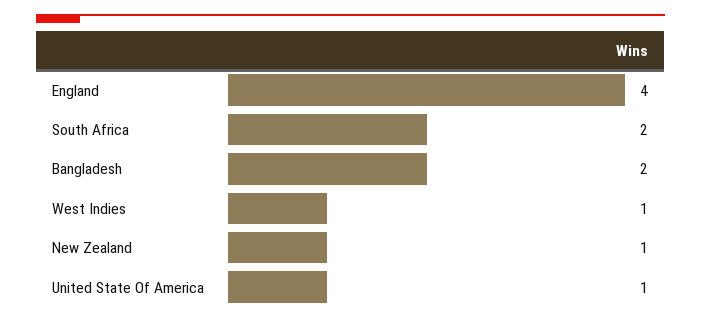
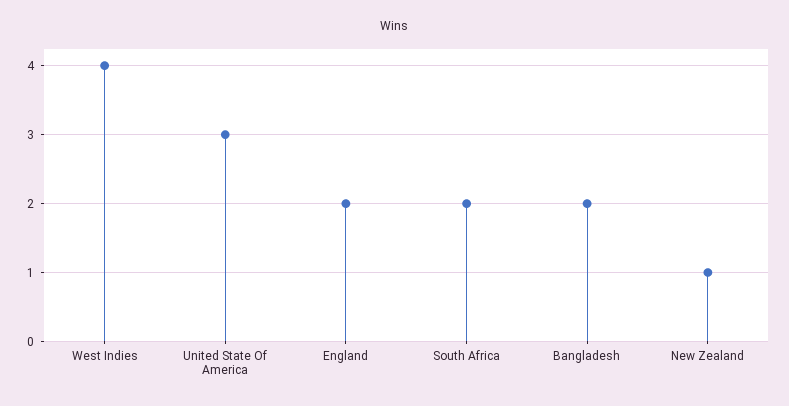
  {
-   "England": 4,
+   "England": 2,
    "South Africa": 2,
    "Bangladesh": 2,
-   "West Indies": 1,
+   "West Indies": 4,
    "New Zealand": 1,
-   "United State Of America": 1
+   "United State Of America": 3
  }

